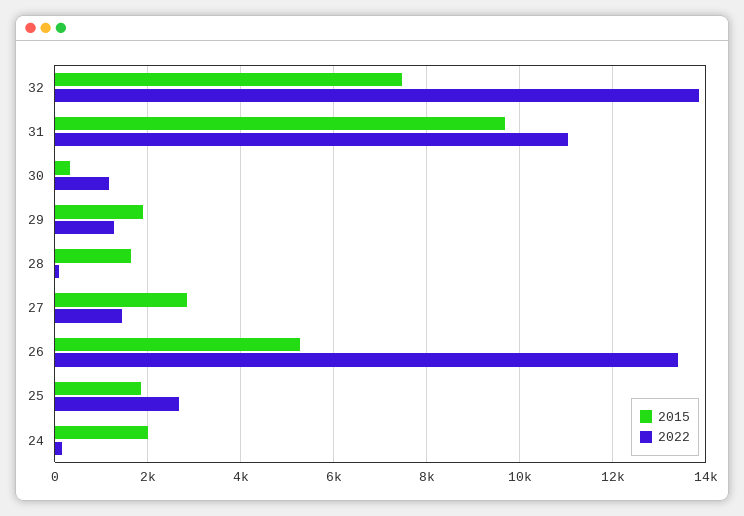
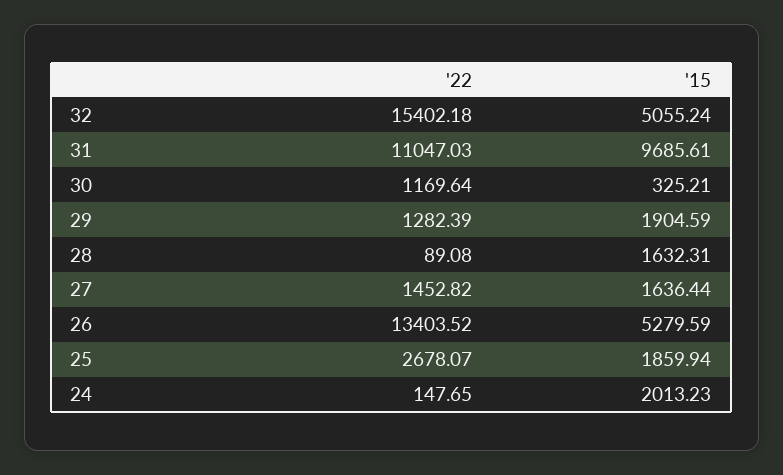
  {
    "2015": {
-     "32": 7400,
+     "32": 5055.24,
      "31": 9685.61,
      "30": 325.21,
      "29": 1904.59,
      "28": 1632.31,
-     "27": 2800,
+     "27": 1636.44,
      "26": 5279.59,
      "25": 1859.94,
      "24": 2013.23
    },
    "2022": {
-     "32": 13800,
+     "32": 15402.18,
      "31": 11047.03,
      "30": 1169.64,
      "29": 1282.39,
      "28": 89.08,
      "27": 1452.82,
      "26": 13403.52,
      "25": 2678.07,
      "24": 147.65
    }
  }

